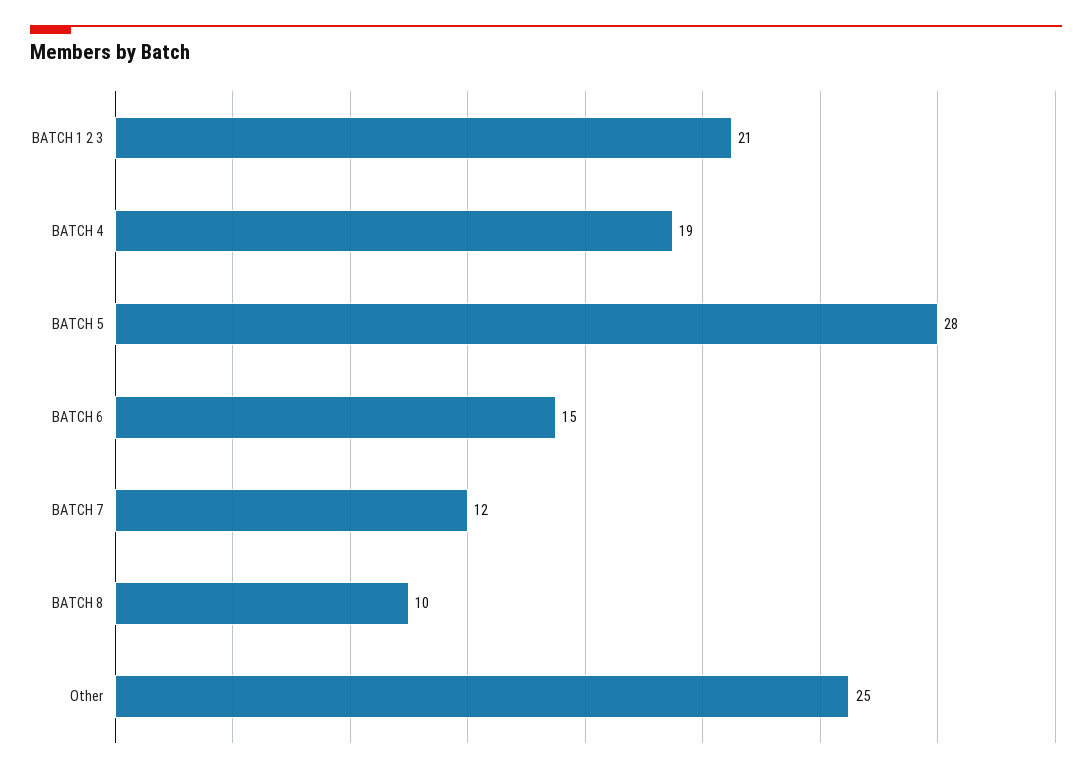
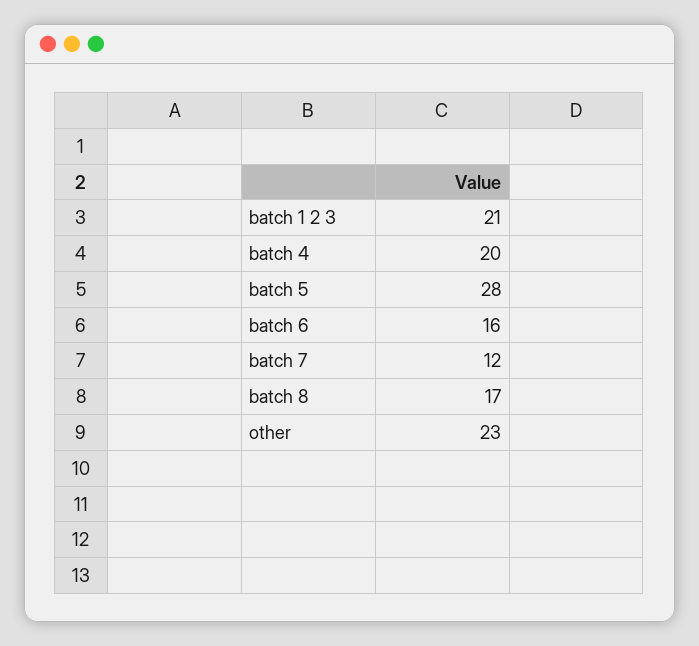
  {
    "BATCH 1 2 3": 21,
-   "BATCH 4": 19,
+   "BATCH 4": 20,
    "BATCH 5": 28,
-   "BATCH 6": 15,
+   "BATCH 6": 16,
    "BATCH 7": 12,
-   "BATCH 8": 10,
+   "BATCH 8": 17,
-   "Other": 25
+   "Other": 23
  }

